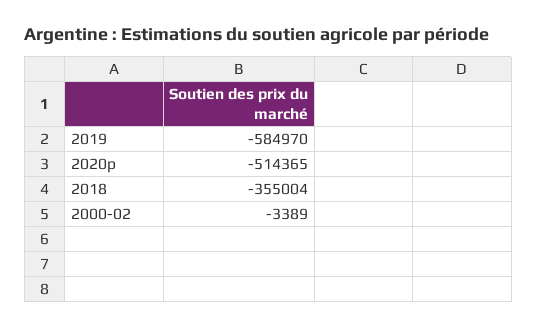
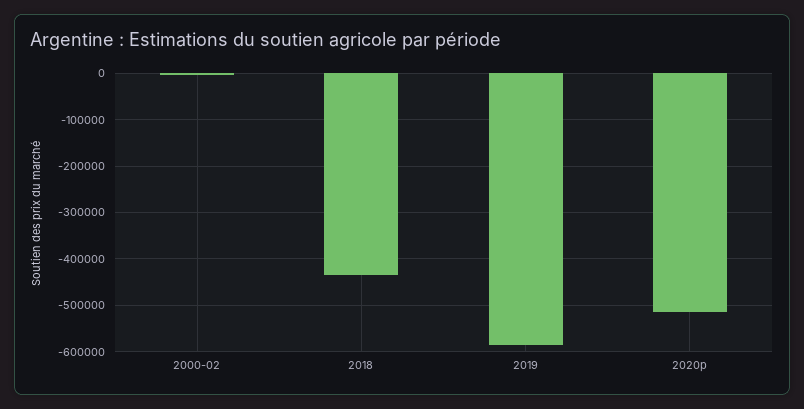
  {
    "2019": -584970,
    "2020p": -514365,
-   "2018": -355004,
+   "2018": -440000,
    "2000-02": -3389
  }

